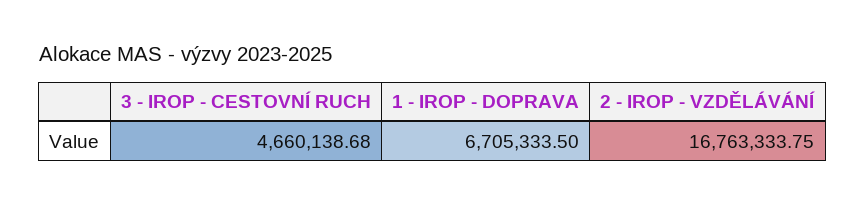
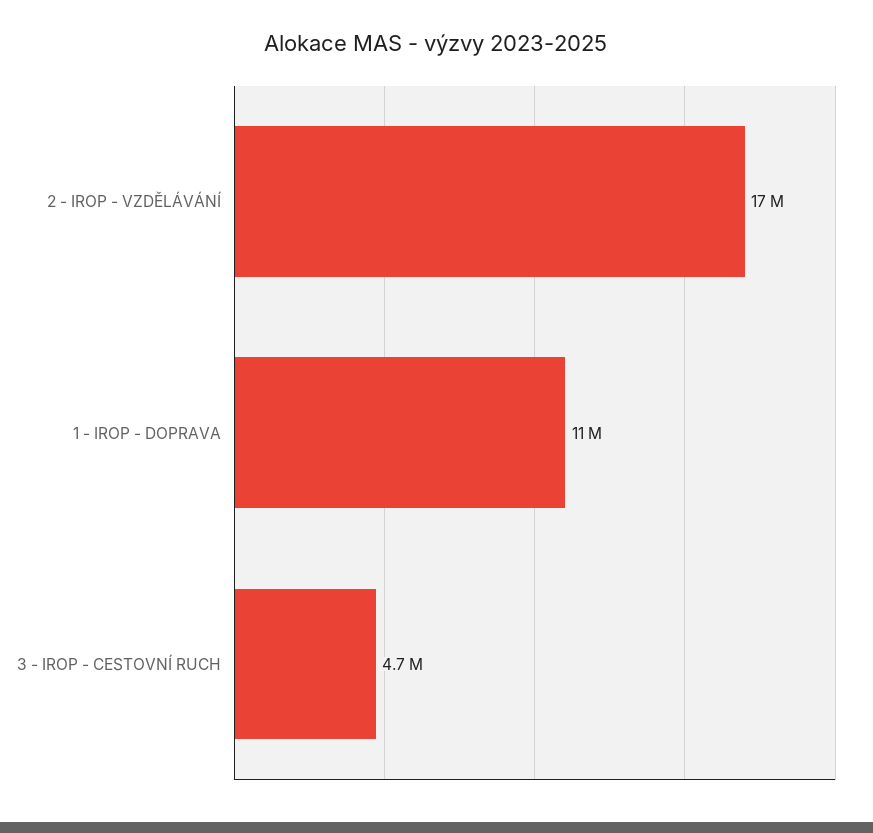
  {
    "3 - IROP - CESTOVNÍ RUCH": 4660138.68,
-   "1 - IROP - DOPRAVA": 6705333.5,
+   "1 - IROP - DOPRAVA": 11000000,
    "2 - IROP - VZDĚLÁVÁNÍ": 16763333.75
  }

